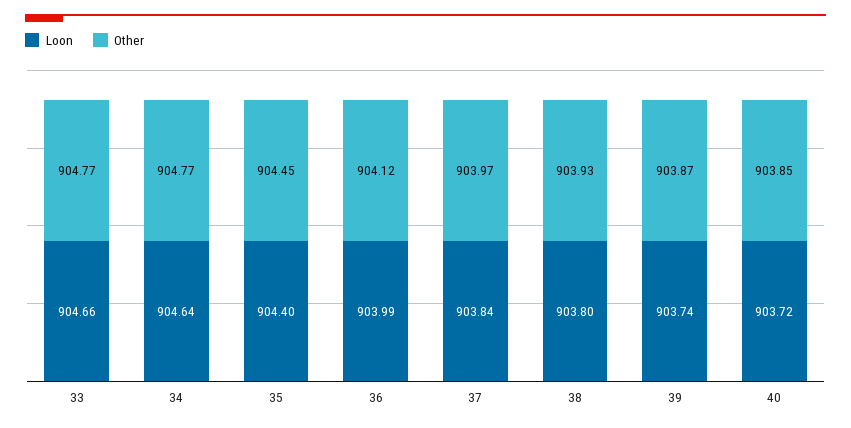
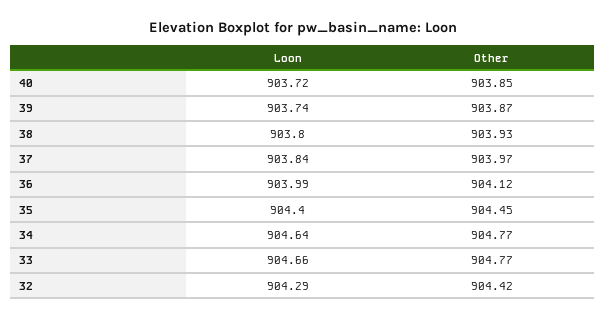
  {
    "Loon": {
      "33": 904.66,
      "34": 904.64,
      "35": 904.4,
      "36": 903.99,
      "37": 903.84,
      "38": 903.8,
      "39": 903.74,
-     "40": 903.72
+     "40": 903.72,
+     "32": 904.29
    },
    "Other": {
      "33": 904.77,
      "34": 904.77,
      "35": 904.45,
      "36": 904.12,
      "37": 903.97,
      "38": 903.93,
      "39": 903.87,
-     "40": 903.85
+     "40": 903.85,
+     "32": 904.42
    }
  }

